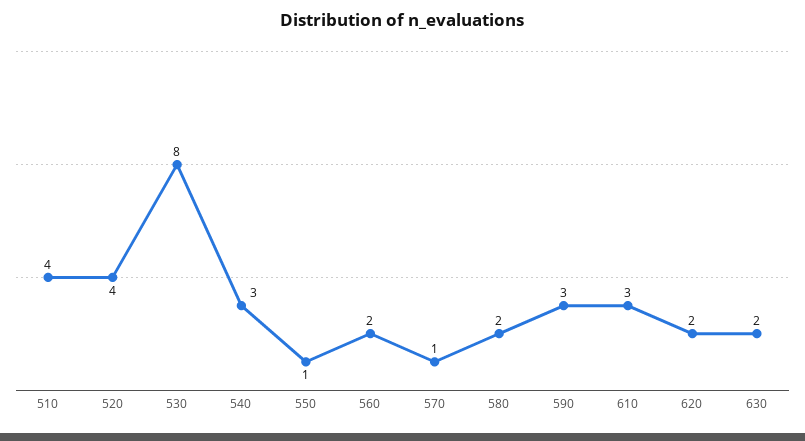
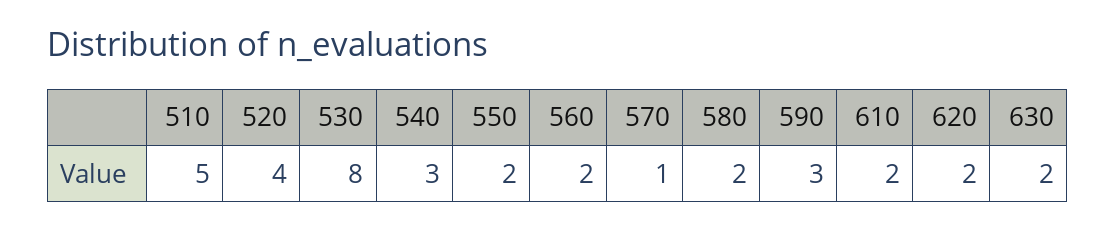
  {
-   "510": 4,
+   "510": 5,
    "520": 4,
    "530": 8,
    "540": 3,
-   "550": 1,
+   "550": 2,
    "560": 2,
    "570": 1,
    "580": 2,
    "590": 3,
-   "610": 3,
+   "610": 2,
    "620": 2,
    "630": 2
  }

